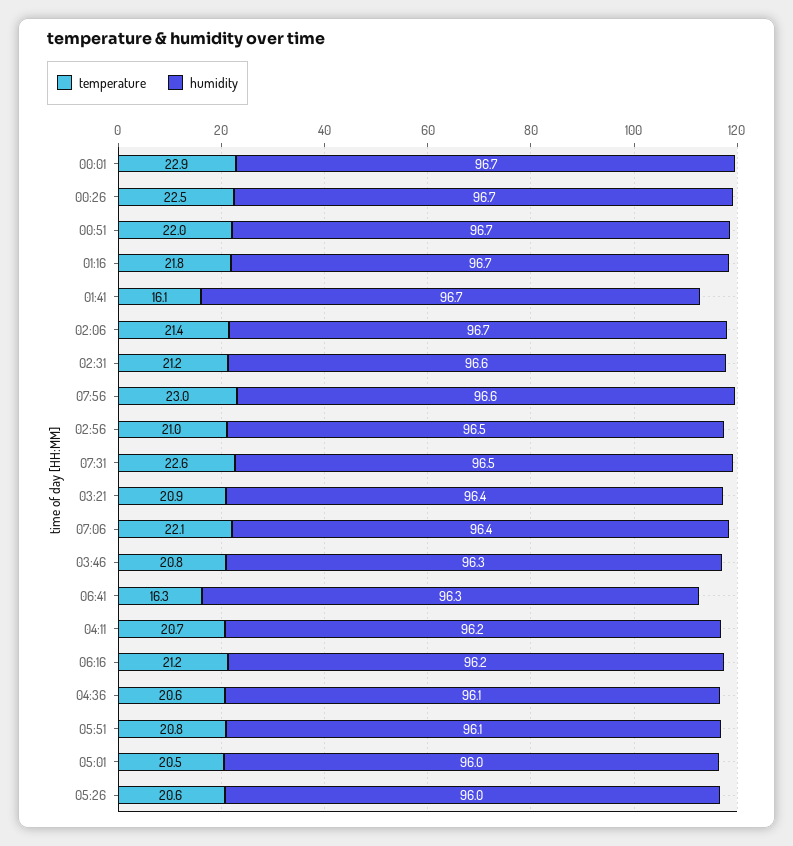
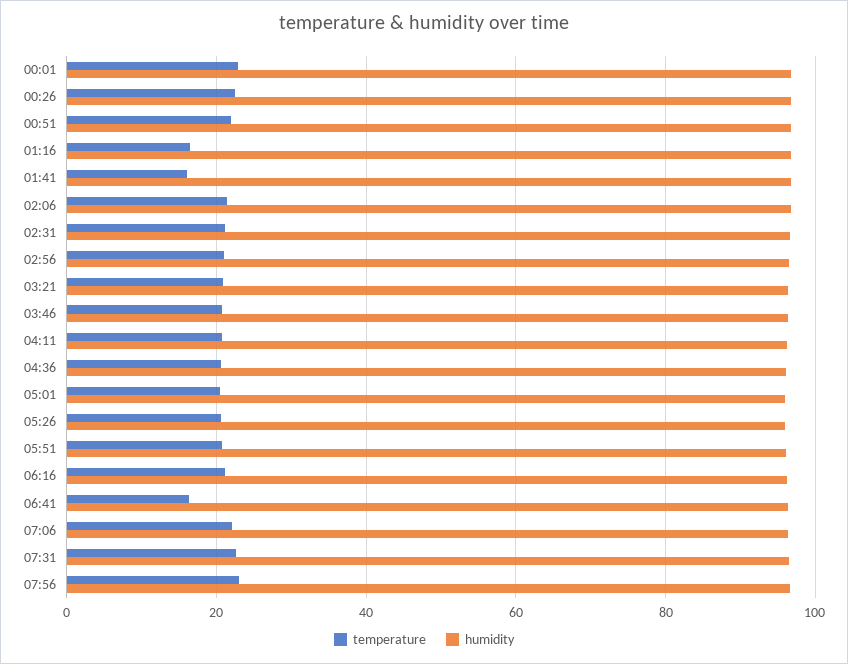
  {
    "temperature": {
      "00:01": 22.9,
      "00:26": 22.5,
      "00:51": 22,
-     "01:16": 21.8,
+     "01:16": 16,
      "01:41": 16.1,
      "02:06": 21.4,
      "02:31": 21.2,
      "07:56": 23,
      "02:56": 21,
      "07:31": 22.6,
      "03:21": 20.9,
      "07:06": 22.1,
      "03:46": 20.8,
      "06:41": 16.3,
      "04:11": 20.7,
      "06:16": 21.2,
      "04:36": 20.6,
      "05:51": 20.8,
      "05:01": 20.5,
      "05:26": 20.6
    },
    "humidity": {
      "00:01": 96.7,
      "00:26": 96.7,
      "00:51": 96.7,
      "01:16": 96.7,
      "01:41": 96.7,
      "02:06": 96.7,
      "02:31": 96.6,
      "07:56": 96.6,
      "02:56": 96.5,
      "07:31": 96.5,
      "03:21": 96.4,
      "07:06": 96.4,
      "03:46": 96.3,
      "06:41": 96.3,
      "04:11": 96.2,
      "06:16": 96.2,
      "04:36": 96.1,
      "05:51": 96.1,
      "05:01": 96,
      "05:26": 96
    }
  }

